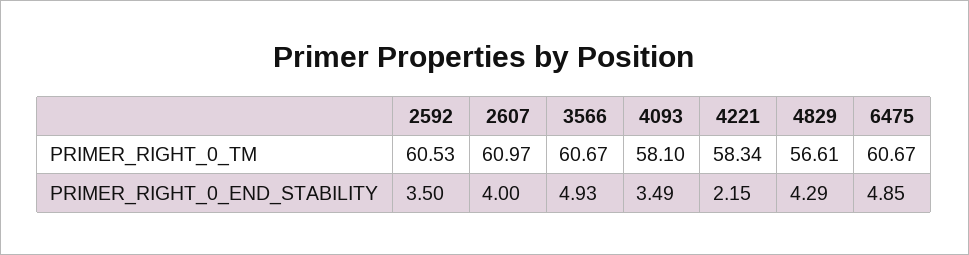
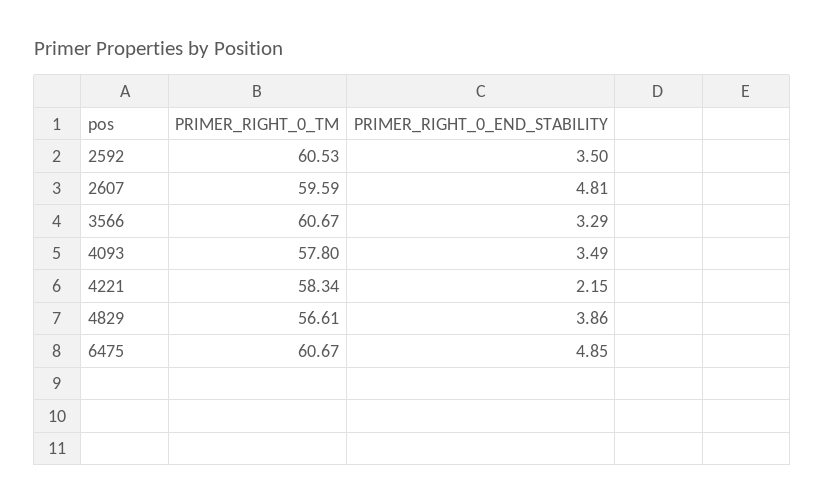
  {
    "2592": {
      "PRIMER_RIGHT_0_TM": 60.53,
      "PRIMER_RIGHT_0_END_STABILITY": 3.5
    },
    "2607": {
-     "PRIMER_RIGHT_0_TM": 60.97,
+     "PRIMER_RIGHT_0_TM": 59.59,
-     "PRIMER_RIGHT_0_END_STABILITY": 4
+     "PRIMER_RIGHT_0_END_STABILITY": 4.81
    },
    "3566": {
      "PRIMER_RIGHT_0_TM": 60.67,
-     "PRIMER_RIGHT_0_END_STABILITY": 4.93
+     "PRIMER_RIGHT_0_END_STABILITY": 3.29
    },
    "4093": {
-     "PRIMER_RIGHT_0_TM": 58.1,
+     "PRIMER_RIGHT_0_TM": 57.8,
      "PRIMER_RIGHT_0_END_STABILITY": 3.49
    },
    "4221": {
      "PRIMER_RIGHT_0_TM": 58.34,
      "PRIMER_RIGHT_0_END_STABILITY": 2.15
    },
    "4829": {
      "PRIMER_RIGHT_0_TM": 56.61,
-     "PRIMER_RIGHT_0_END_STABILITY": 4.29
+     "PRIMER_RIGHT_0_END_STABILITY": 3.86
    },
    "6475": {
      "PRIMER_RIGHT_0_TM": 60.67,
      "PRIMER_RIGHT_0_END_STABILITY": 4.85
    }
  }

